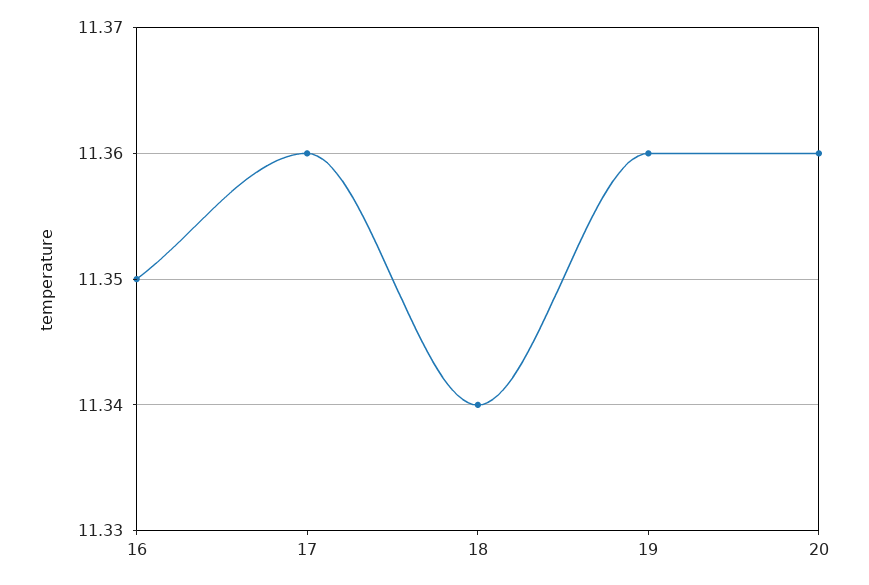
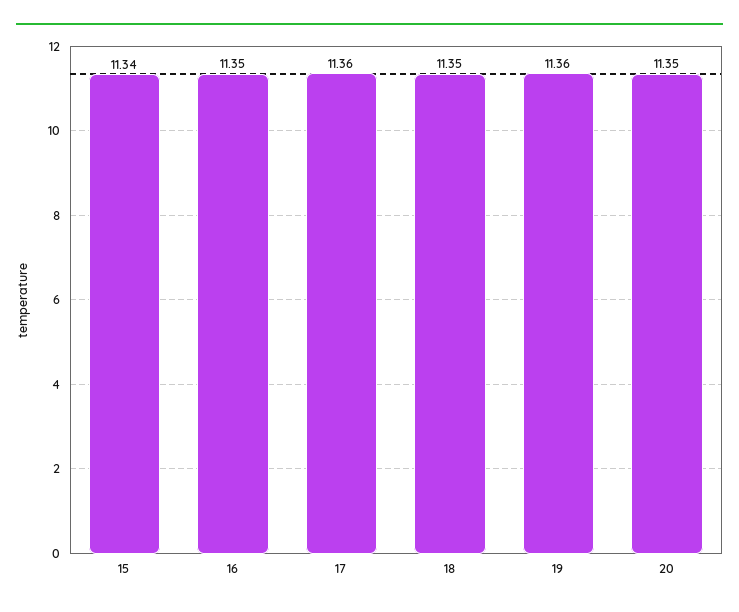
  {
    "16": 11.35,
    "17": 11.36,
-   "18": 11.34,
+   "18": 11.35,
    "19": 11.36,
-   "20": 11.36
+   "20": 11.35,
+   "15": 11.34
  }

